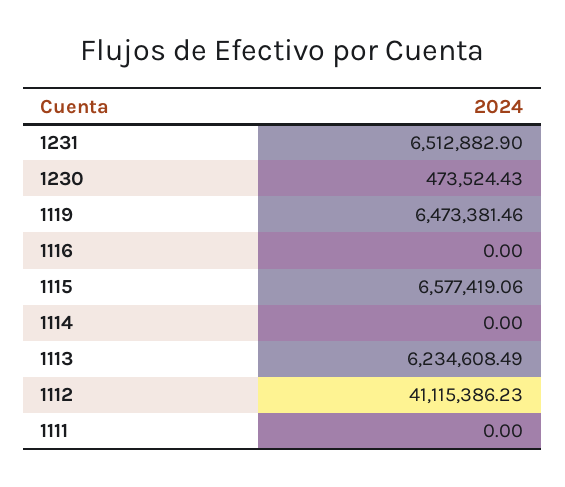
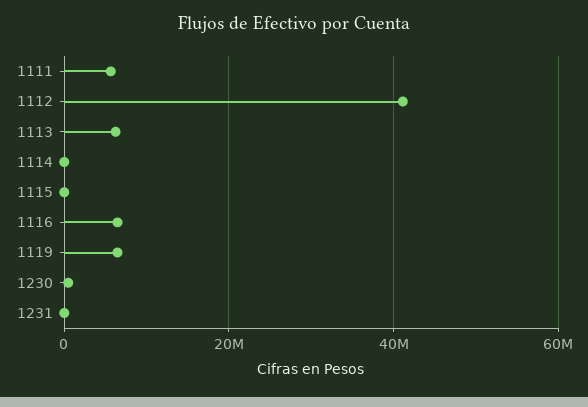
  {
-   "1231": 6512882.9,
+   "1231": 0,
    "1230": 473524.43,
    "1119": 6473381.46,
-   "1116": 0,
+   "1116": 6000000,
-   "1115": 6577419.06,
+   "1115": 0,
    "1114": 0,
    "1113": 6234608.49,
    "1112": 41115386.23,
-   "1111": 0
+   "1111": 6000000
  }

